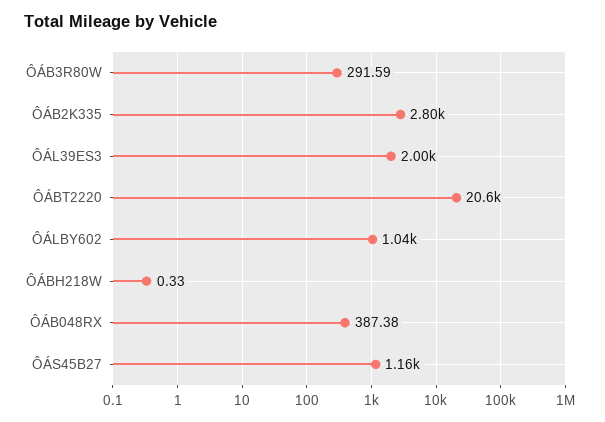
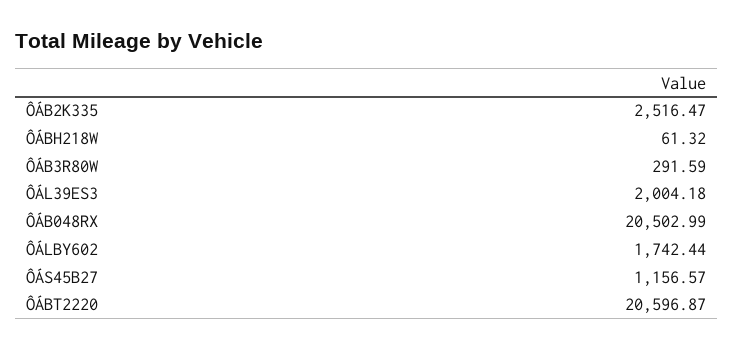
  {
    "ÔÁB3R80W": 291.59,
-   "ÔÁB2K335": 2800,
+   "ÔÁB2K335": 2516.47,
    "ÔÁL39ES3": 2004.18,
    "ÔÁBT2220": 20596.87,
-   "ÔÁLBY602": 1040,
+   "ÔÁLBY602": 1742.44,
-   "ÔÁBH218W": 0.33,
+   "ÔÁBH218W": 61.32,
-   "ÔÁB048RX": 387.38,
+   "ÔÁB048RX": 20502.99,
    "ÔÁS45B27": 1156.57
  }

